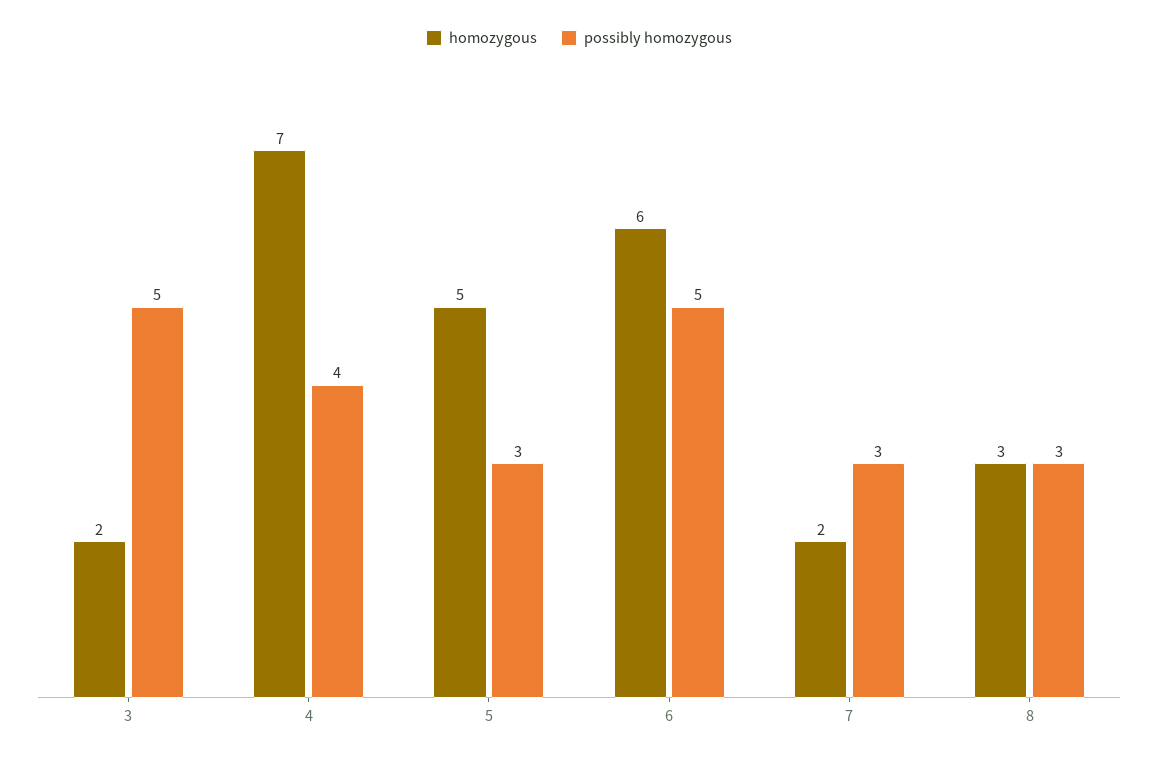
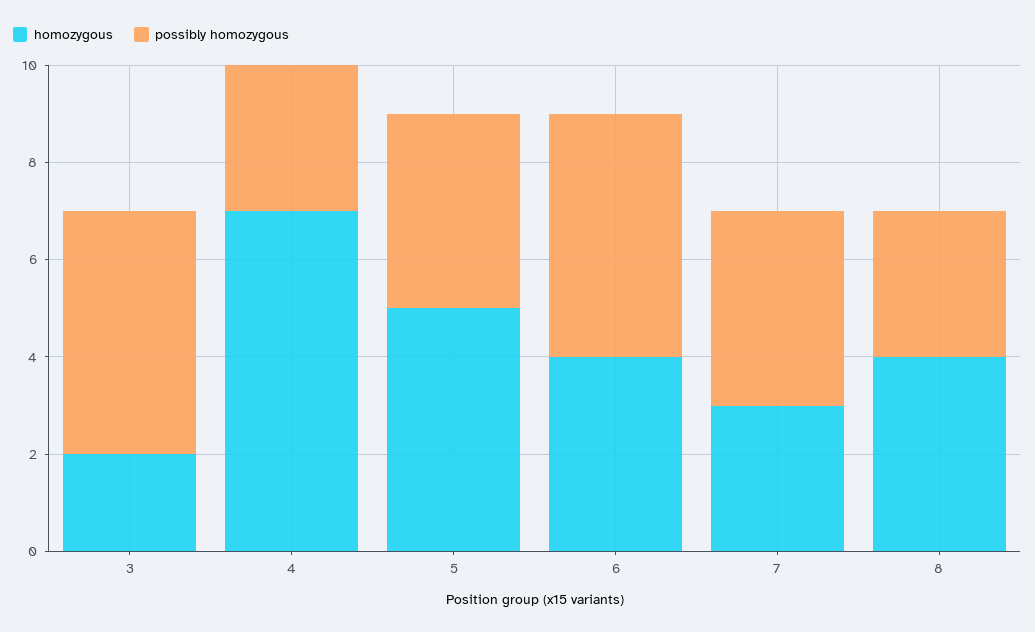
  {
    "homozygous": {
      "3": 2,
      "4": 7,
      "5": 5,
-     "6": 6,
+     "6": 4,
-     "7": 2,
+     "7": 3,
-     "8": 3
+     "8": 4
    },
    "possibly homozygous": {
      "3": 5,
-     "4": 4,
+     "4": 3,
-     "5": 3,
+     "5": 4,
      "6": 5,
-     "7": 3,
+     "7": 4,
      "8": 3
    }
  }

